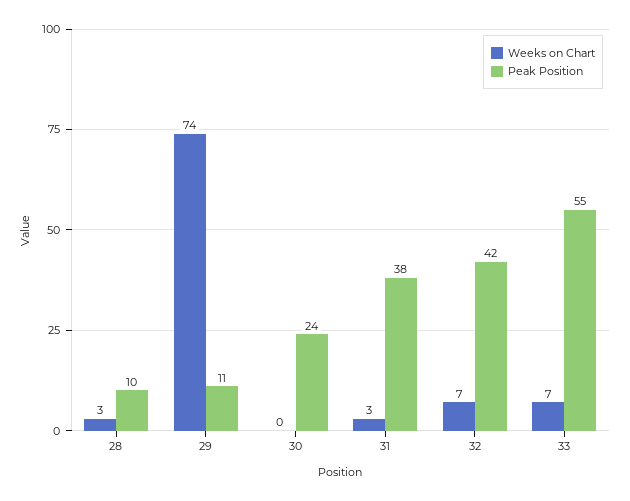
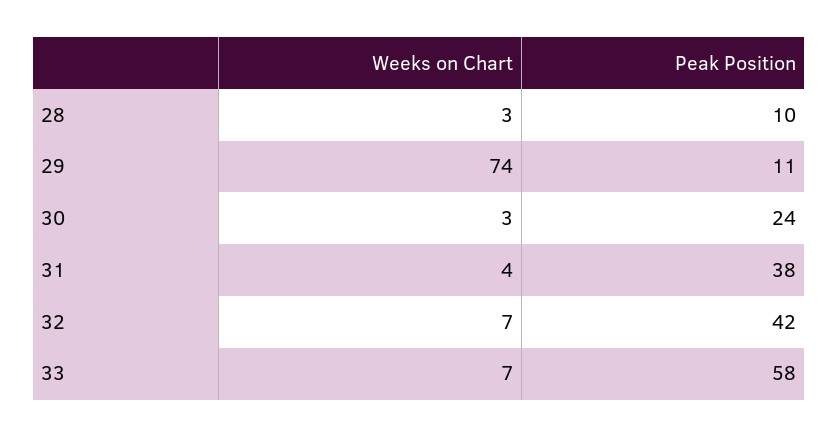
  {
    "Weeks on Chart": {
      "28": 3,
      "29": 74,
-     "30": 0,
+     "30": 3,
-     "31": 3,
+     "31": 4,
      "32": 7,
      "33": 7
    },
    "Peak Position": {
      "28": 10,
      "29": 11,
      "30": 24,
      "31": 38,
      "32": 42,
-     "33": 55
+     "33": 58
    }
  }

